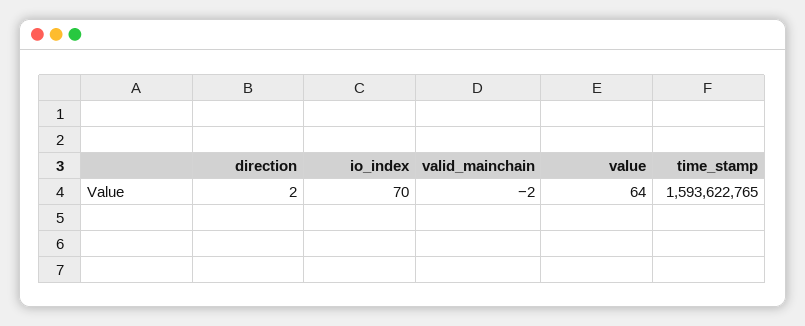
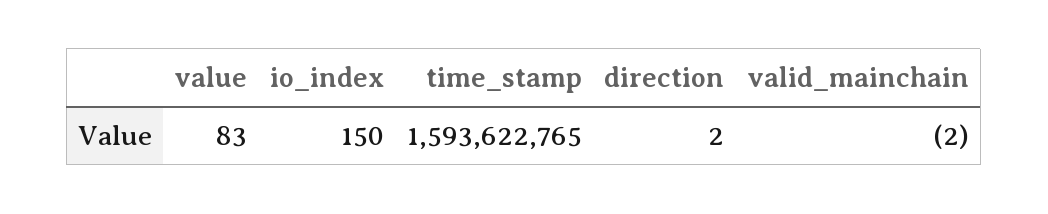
  {
    "direction": 2,
-   "io_index": 70,
+   "io_index": 150,
    "valid_mainchain": -2,
-   "value": 64,
+   "value": 83,
    "time_stamp": 1593622765
  }

